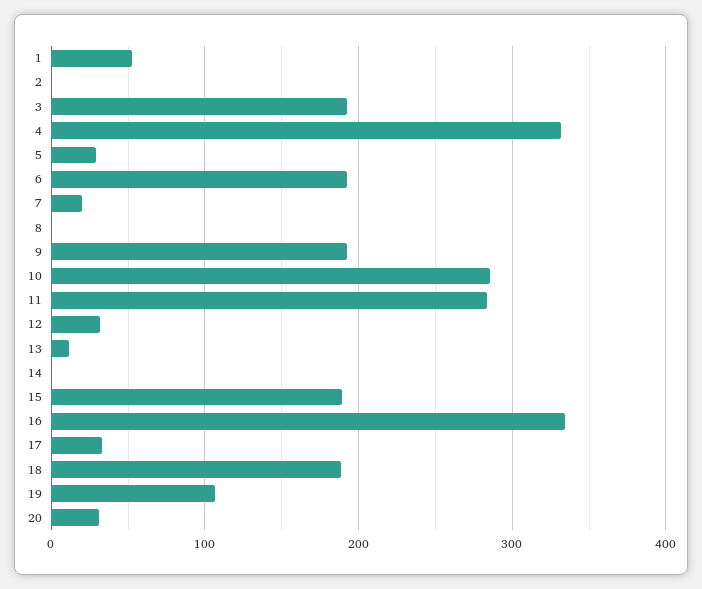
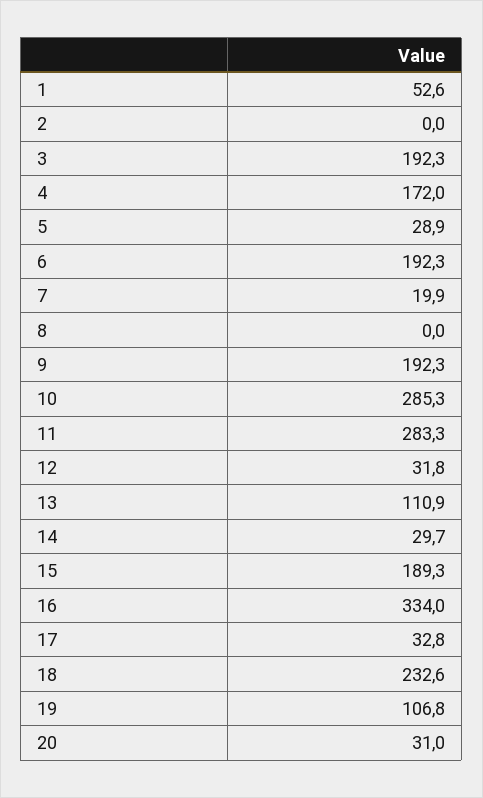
  {
    "1": 52.6,
    "2": 0,
    "3": 192.3,
-   "4": 330,
+   "4": 172,
    "5": 28.9,
    "6": 192.3,
    "7": 19.9,
    "8": 0,
    "9": 192.3,
    "10": 285.3,
    "11": 283.3,
    "12": 31.8,
-   "13": 10,
+   "13": 110.9,
-   "14": 0,
+   "14": 29.7,
    "15": 189.3,
    "16": 334,
    "17": 32.8,
-   "18": 190,
+   "18": 232.6,
    "19": 106.8,
    "20": 31
  }

